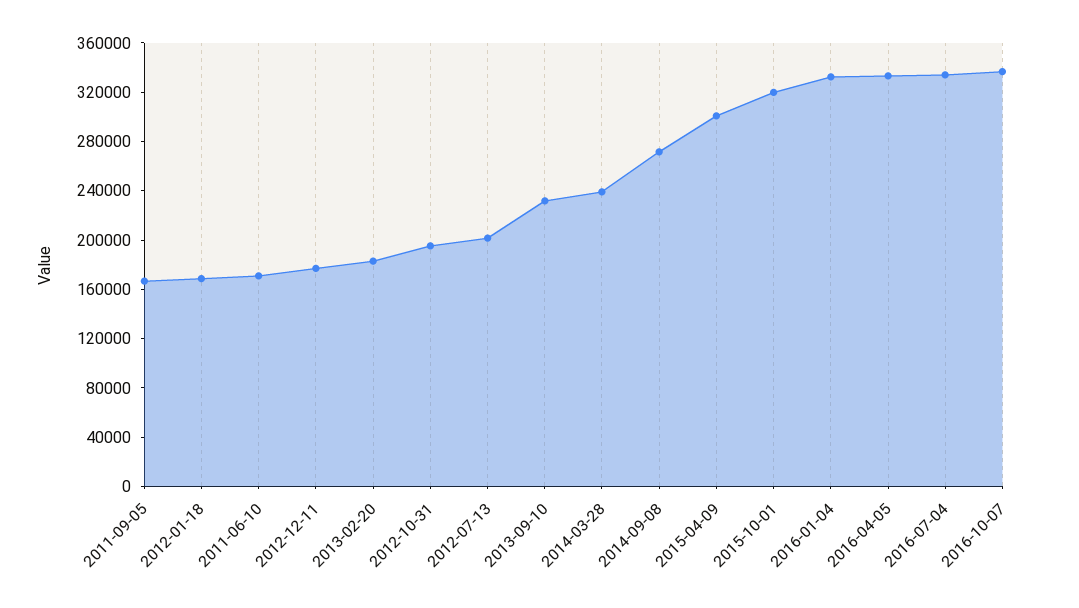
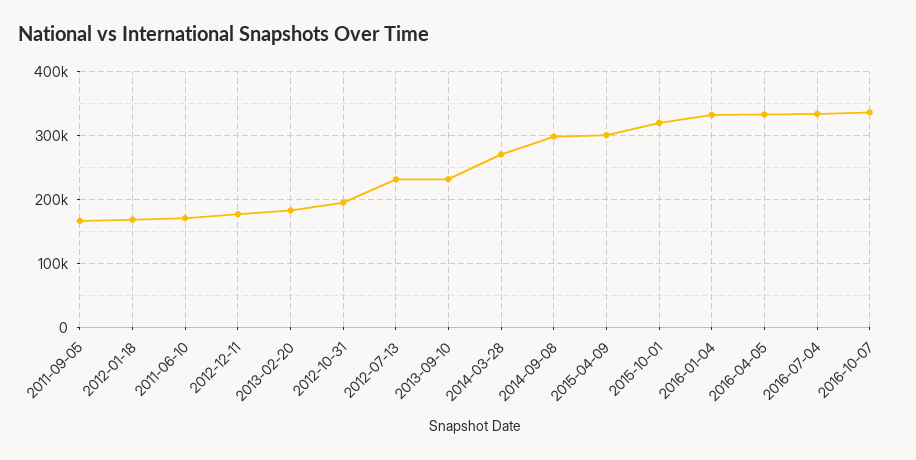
  {
    "2011-09-05": 170000,
    "2012-01-18": 170000,
    "2011-06-10": 170000,
    "2012-12-11": 180000,
    "2013-02-20": 180000,
    "2012-10-31": 200000,
-   "2012-07-13": 200000,
+   "2012-07-13": 230000,
    "2013-09-10": 230000,
-   "2014-03-28": 240000,
+   "2014-03-28": 270000,
-   "2014-09-08": 270000,
+   "2014-09-08": 300000,
    "2015-04-09": 300000,
    "2015-10-01": 320000,
    "2016-01-04": 330000,
    "2016-04-05": 330000,
    "2016-07-04": 330000,
    "2016-10-07": 340000
  }

